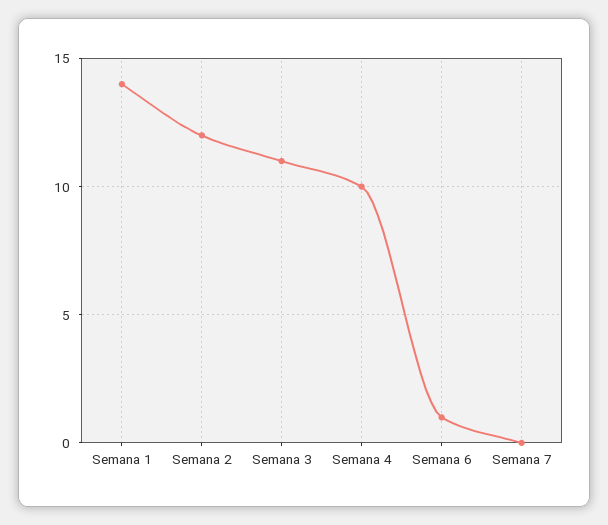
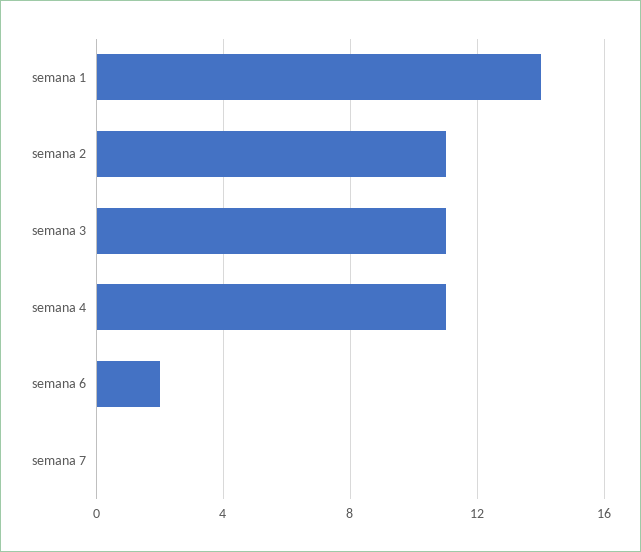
  {
    "Semana 1": 14,
-   "Semana 2": 12,
+   "Semana 2": 11,
    "Semana 3": 11,
-   "Semana 4": 10,
+   "Semana 4": 11,
-   "Semana 6": 1,
+   "Semana 6": 2,
    "Semana 7": 0
  }

